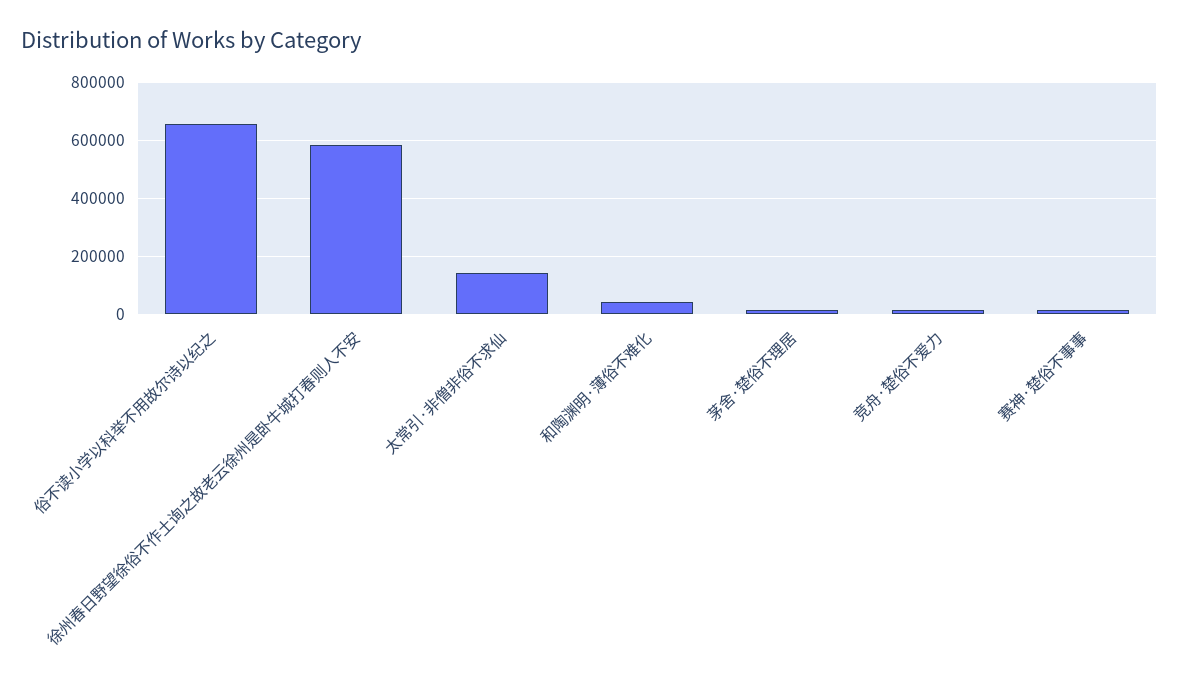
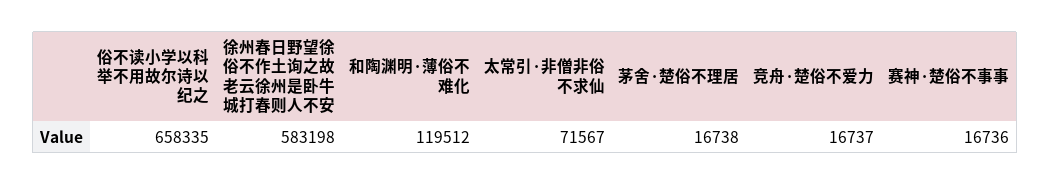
  {
    "俗不读小学以科举不用故尔诗以纪之": 658335,
    "徐州春日野望徐俗不作土询之故老云徐州是卧牛城打春则人不安": 583198,
-   "太常引·非僧非俗不求仙": 150000,
+   "太常引·非僧非俗不求仙": 71567,
-   "和陶渊明·薄俗不难化": 50000,
+   "和陶渊明·薄俗不难化": 119512,
    "茅舍·楚俗不理居": 16738,
    "竞舟·楚俗不爱力": 16737,
    "赛神·楚俗不事事": 16736
  }

